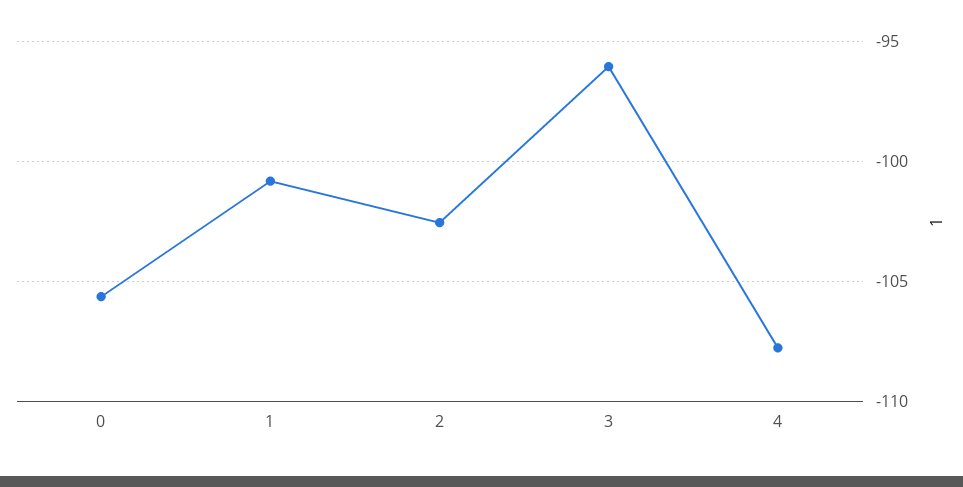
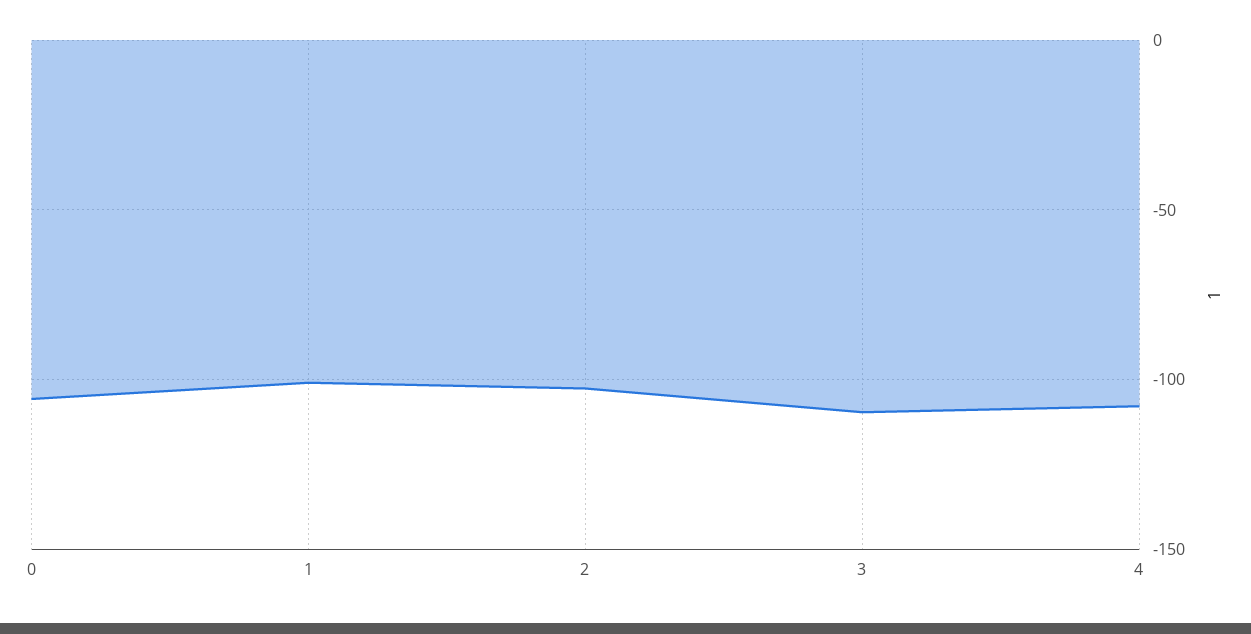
  {
    "0": -105.5,
    "1": -101,
    "2": -102.5,
-   "3": -96,
+   "3": -110,
    "4": -108
  }

